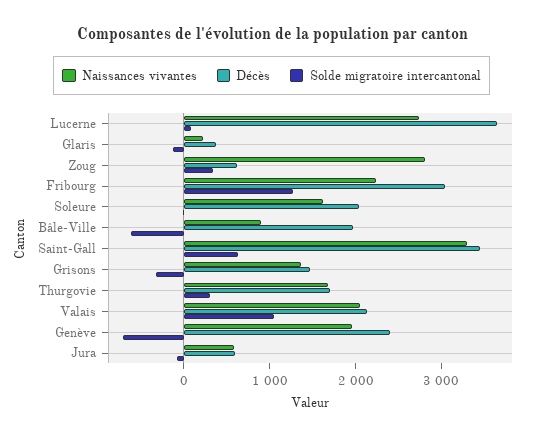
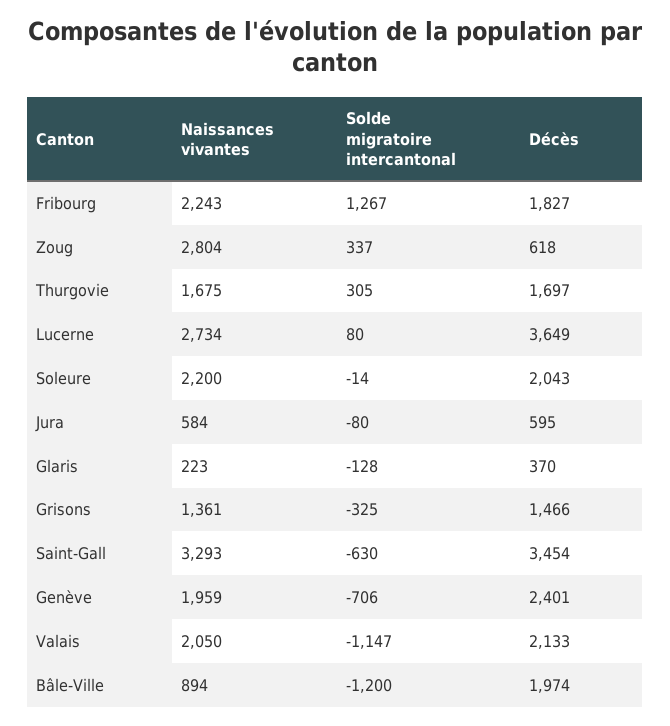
  {
    "Naissances vivantes": {
      "Lucerne": 2734,
      "Glaris": 223,
      "Zoug": 2804,
      "Fribourg": 2243,
-     "Soleure": 1600,
+     "Soleure": 2200,
      "Bâle-Ville": 894,
      "Saint-Gall": 3293,
      "Grisons": 1361,
      "Thurgovie": 1675,
      "Valais": 2050,
      "Genève": 1959,
      "Jura": 584
    },
    "Décès": {
      "Lucerne": 3649,
      "Glaris": 370,
      "Zoug": 618,
-     "Fribourg": 3000,
+     "Fribourg": 1827,
      "Soleure": 2043,
      "Bâle-Ville": 1974,
      "Saint-Gall": 3454,
      "Grisons": 1466,
      "Thurgovie": 1697,
      "Valais": 2133,
      "Genève": 2401,
      "Jura": 595
    },
    "Solde migratoire intercantonal": {
      "Lucerne": 80,
      "Glaris": -128,
      "Zoug": 337,
      "Fribourg": 1267,
      "Soleure": -14,
-     "Bâle-Ville": -600,
+     "Bâle-Ville": -1200,
-     "Saint-Gall": 600,
+     "Saint-Gall": -630,
      "Grisons": -325,
      "Thurgovie": 305,
-     "Valais": 1000,
+     "Valais": -1147,
      "Genève": -706,
      "Jura": -80
    }
  }

